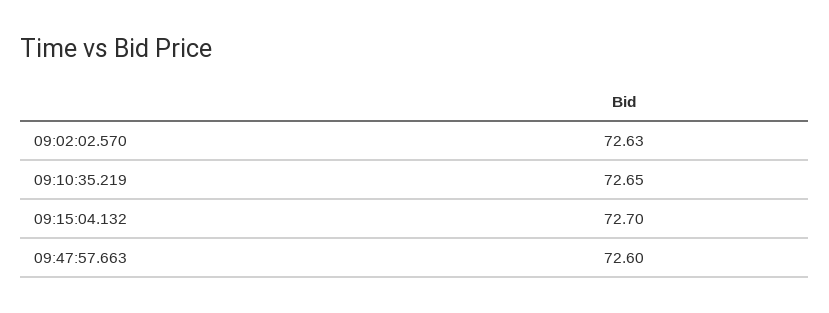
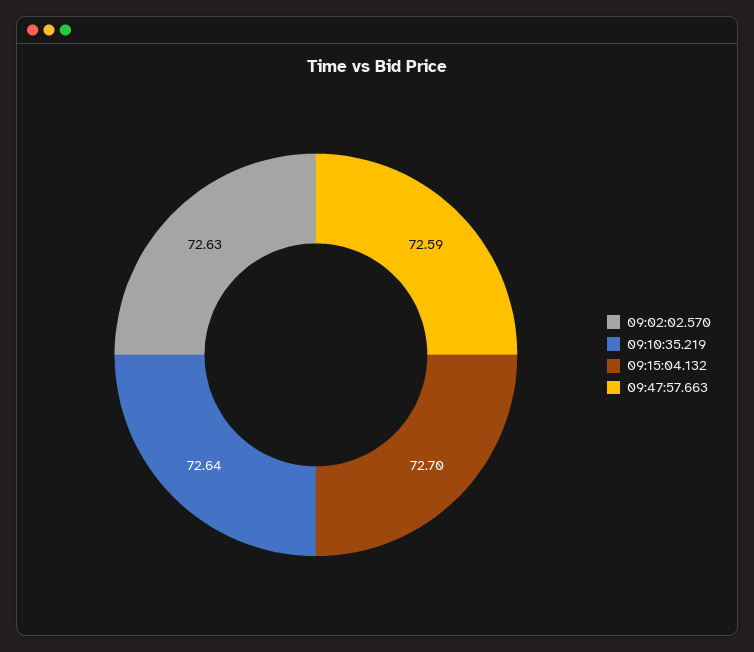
  {
    "09:02:02.570": 72.63,
-   "09:10:35.219": 72.65,
+   "09:10:35.219": 72.64,
    "09:15:04.132": 72.7,
-   "09:47:57.663": 72.6
+   "09:47:57.663": 72.59
  }

